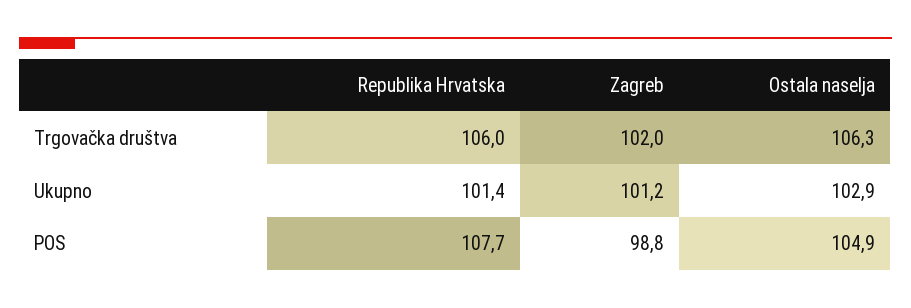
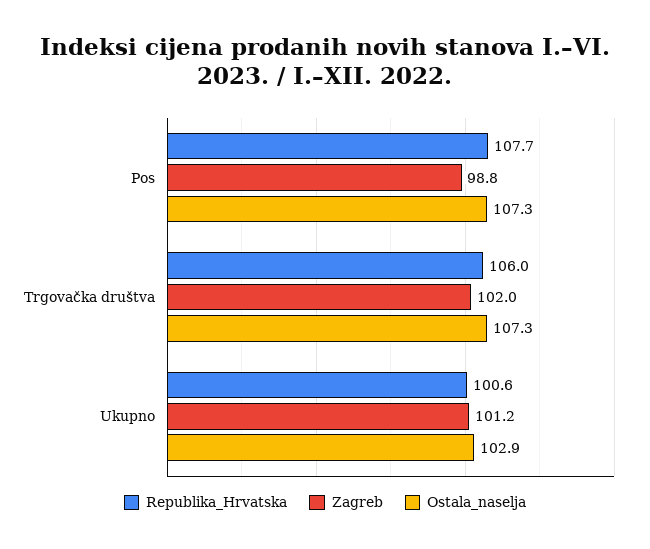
  {
    "Republika Hrvatska": {
      "Trgovačka društva": 106,
-     "Ukupno": 101.4,
+     "Ukupno": 100.6,
      "POS": 107.7
    },
    "Zagreb": {
      "Trgovačka društva": 102,
      "Ukupno": 101.2,
      "POS": 98.8
    },
    "Ostala naselja": {
-     "Trgovačka društva": 106.3,
+     "Trgovačka društva": 107.3,
      "Ukupno": 102.9,
-     "POS": 104.9
+     "POS": 107.3
    }
  }

